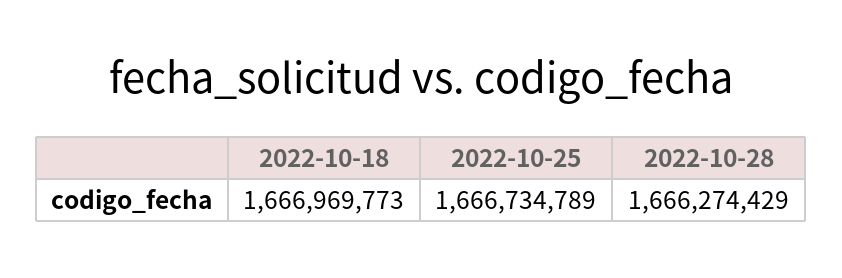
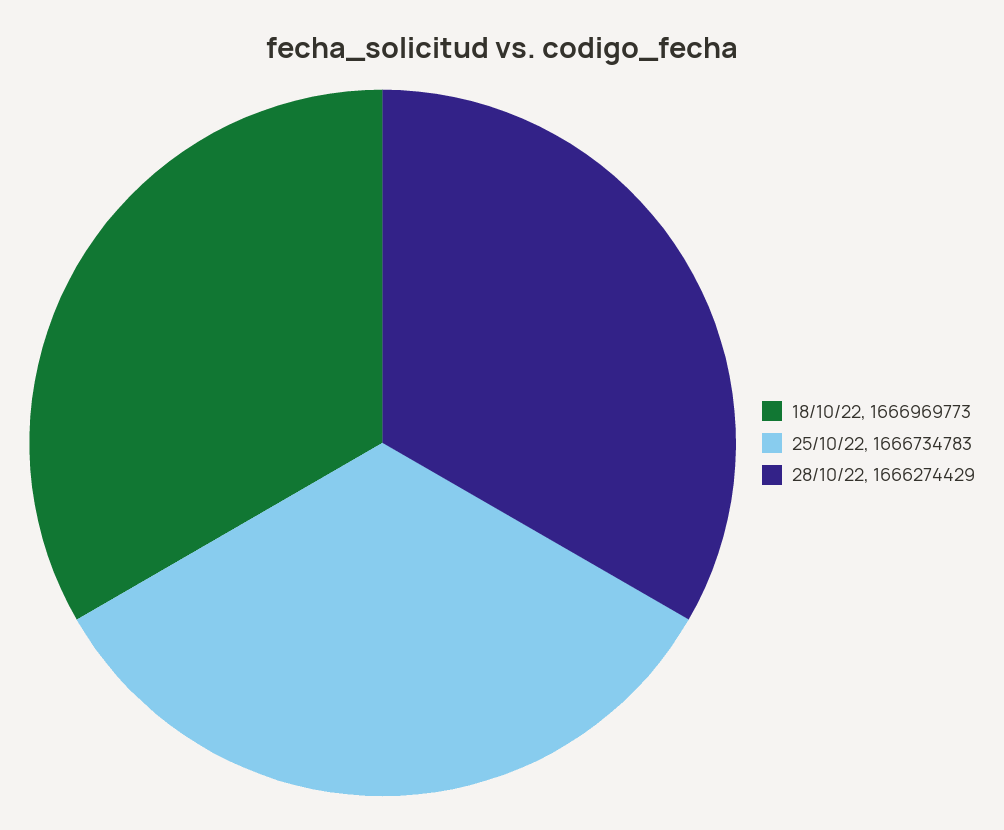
  {
    "2022-10-18": 1666969773,
-   "2022-10-25": 1666734789,
+   "2022-10-25": 1666734783,
    "2022-10-28": 1666274429
  }

